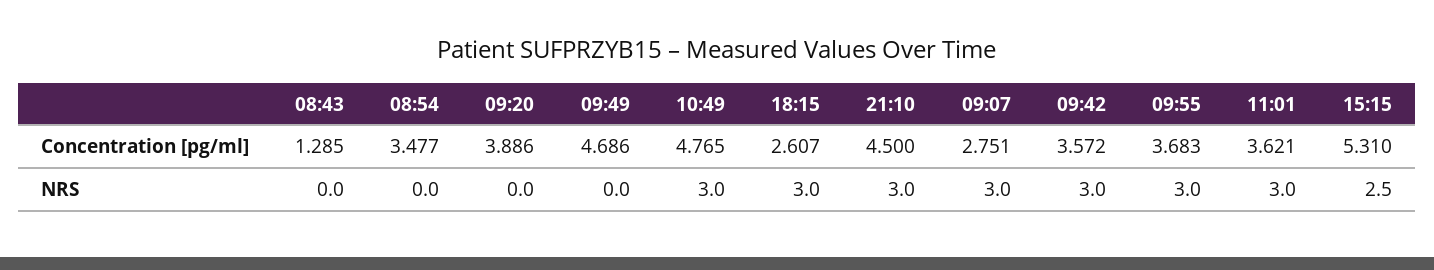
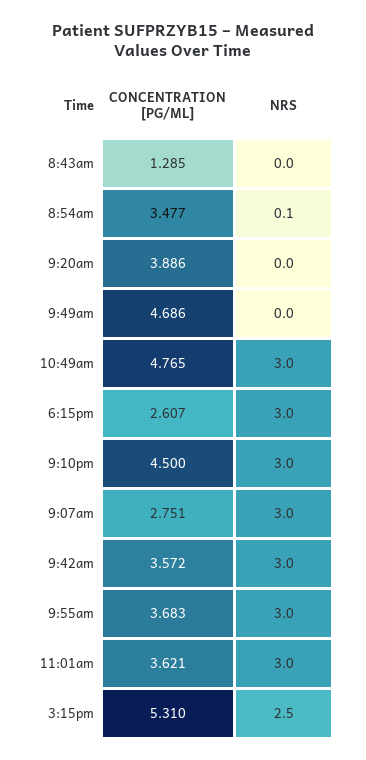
  {
    "08:43": {
      "Concentration [pg/ml]": 1.285,
      "NRS": 0
    },
    "08:54": {
      "Concentration [pg/ml]": 3.477,
-     "NRS": 0
+     "NRS": 0.1
    },
    "09:20": {
      "Concentration [pg/ml]": 3.886,
      "NRS": 0
    },
    "09:49": {
      "Concentration [pg/ml]": 4.686,
      "NRS": 0
    },
    "10:49": {
      "Concentration [pg/ml]": 4.765,
      "NRS": 3
    },
    "18:15": {
      "Concentration [pg/ml]": 2.607,
      "NRS": 3
    },
    "21:10": {
      "Concentration [pg/ml]": 4.5,
      "NRS": 3
    },
    "09:07": {
      "Concentration [pg/ml]": 2.751,
      "NRS": 3
    },
    "09:42": {
      "Concentration [pg/ml]": 3.572,
      "NRS": 3
    },
    "09:55": {
      "Concentration [pg/ml]": 3.683,
      "NRS": 3
    },
    "11:01": {
      "Concentration [pg/ml]": 3.621,
      "NRS": 3
    },
    "15:15": {
      "Concentration [pg/ml]": 5.31,
      "NRS": 2.5
    }
  }

